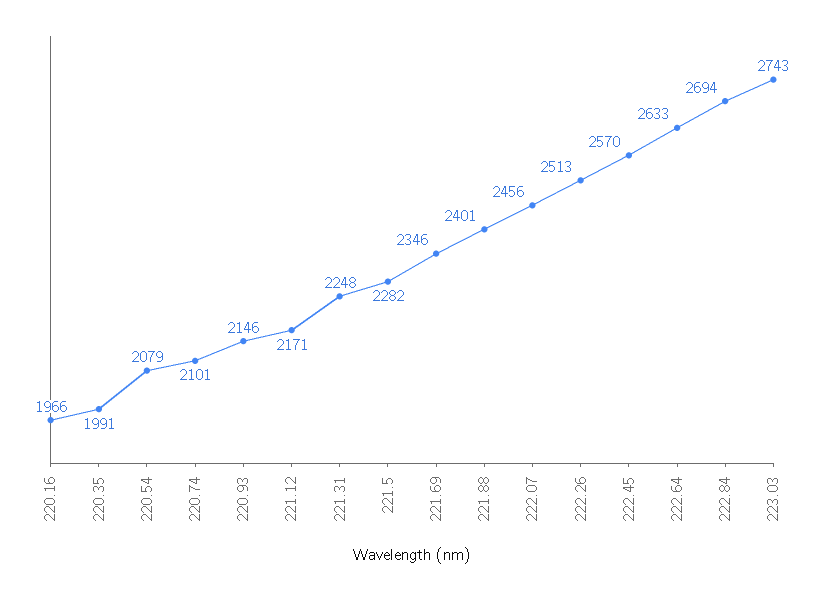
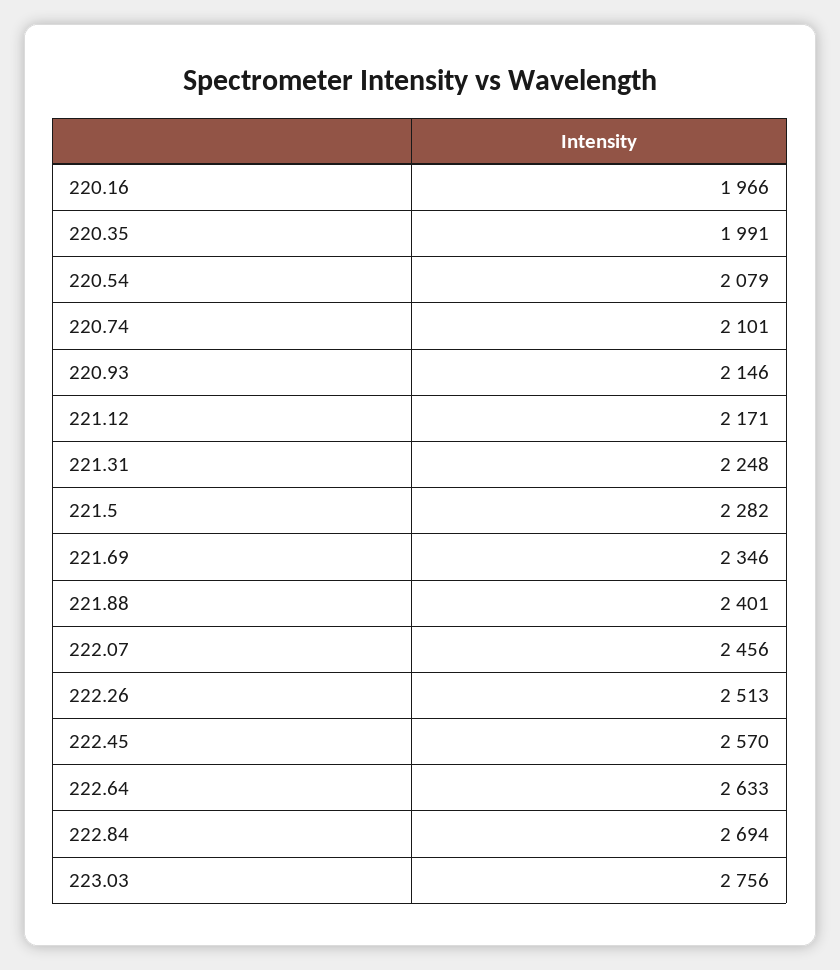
  {
    "220.16": 1966,
    "220.35": 1991,
    "220.54": 2079,
    "220.74": 2101,
    "220.93": 2146,
    "221.12": 2171,
    "221.31": 2248,
    "221.5": 2282,
    "221.69": 2346,
    "221.88": 2401,
    "222.07": 2456,
    "222.26": 2513,
    "222.45": 2570,
    "222.64": 2633,
    "222.84": 2694,
-   "223.03": 2743
+   "223.03": 2756
  }

